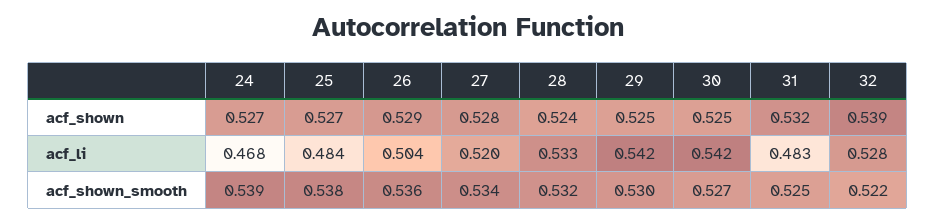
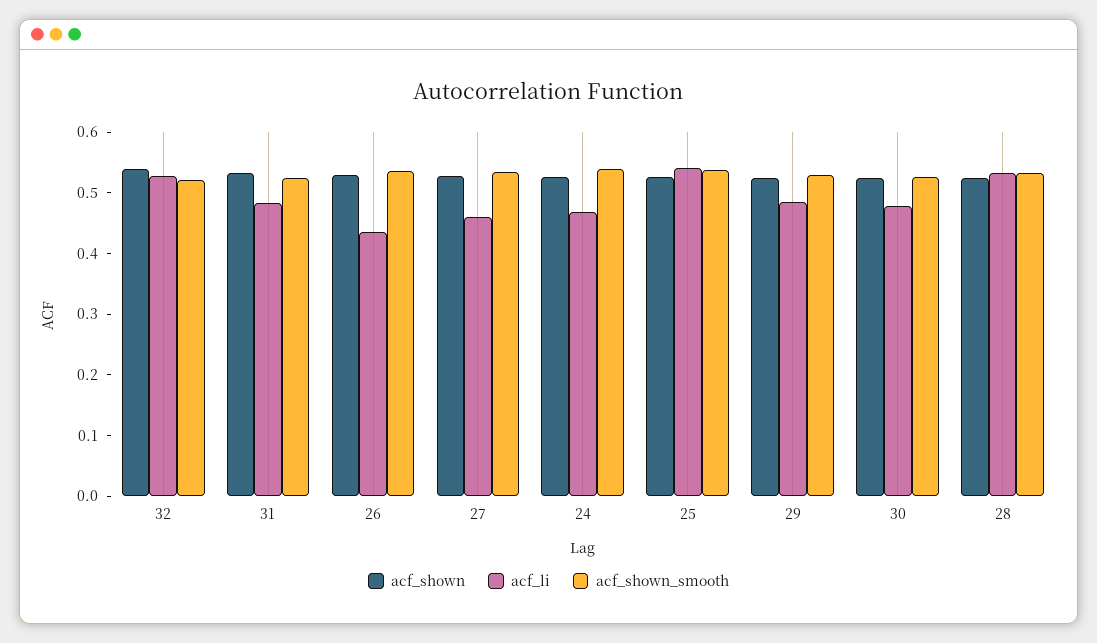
  {
    "acf_shown": {
      "24": 0.527,
      "25": 0.527,
      "26": 0.529,
      "27": 0.528,
      "28": 0.524,
      "29": 0.525,
      "30": 0.525,
      "31": 0.532,
      "32": 0.539
    },
    "acf_li": {
      "24": 0.468,
-     "25": 0.484,
+     "25": 0.54,
-     "26": 0.504,
+     "26": 0.44,
-     "27": 0.52,
+     "27": 0.46,
      "28": 0.533,
-     "29": 0.542,
+     "29": 0.48,
-     "30": 0.542,
+     "30": 0.48,
      "31": 0.483,
      "32": 0.528
    },
    "acf_shown_smooth": {
      "24": 0.539,
      "25": 0.538,
      "26": 0.536,
      "27": 0.534,
      "28": 0.532,
      "29": 0.53,
      "30": 0.527,
      "31": 0.525,
      "32": 0.522
    }
  }

